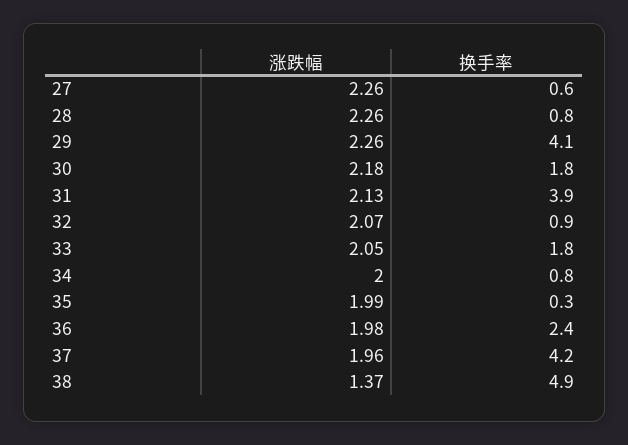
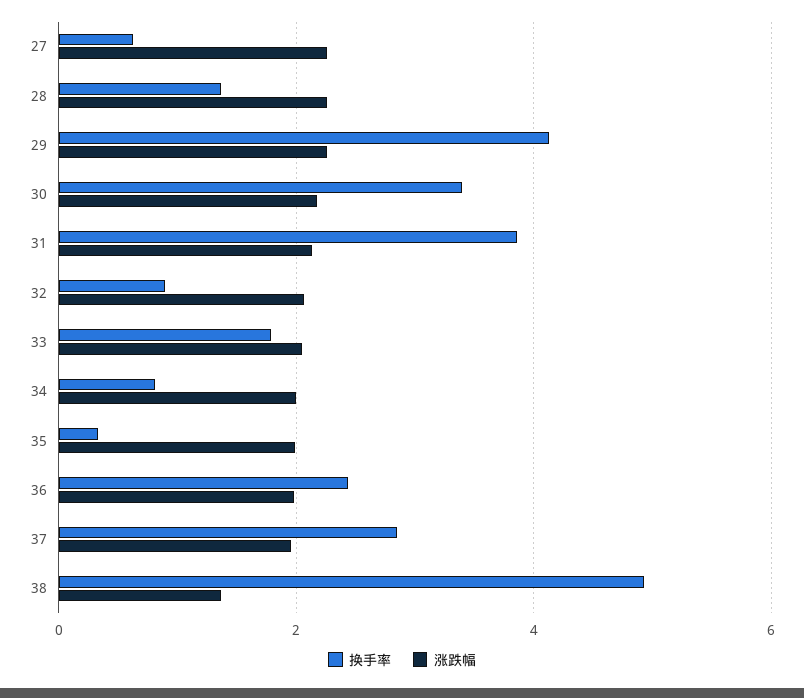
  {
    "涨跌幅": {
      "27": 2.26,
      "28": 2.26,
      "29": 2.26,
      "30": 2.18,
      "31": 2.13,
      "32": 2.07,
      "33": 2.05,
      "34": 2,
      "35": 1.99,
      "36": 1.98,
      "37": 1.96,
      "38": 1.37
    },
    "换手率": {
      "27": 0.6,
-     "28": 0.8,
+     "28": 1.4,
      "29": 4.1,
-     "30": 1.8,
+     "30": 3.4,
      "31": 3.9,
      "32": 0.9,
      "33": 1.8,
      "34": 0.8,
      "35": 0.3,
      "36": 2.4,
-     "37": 4.2,
+     "37": 2.8,
      "38": 4.9
    }
  }

